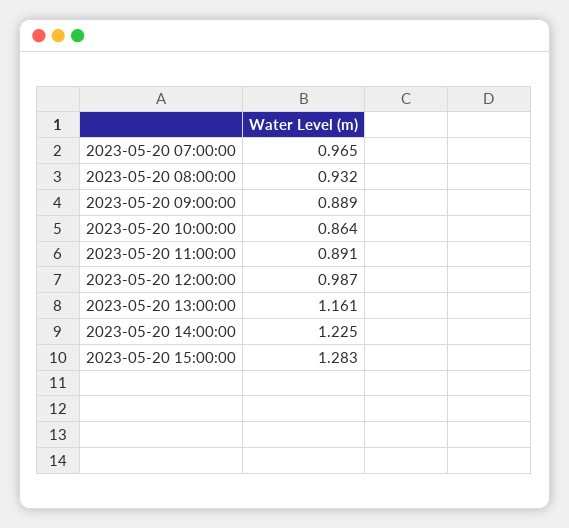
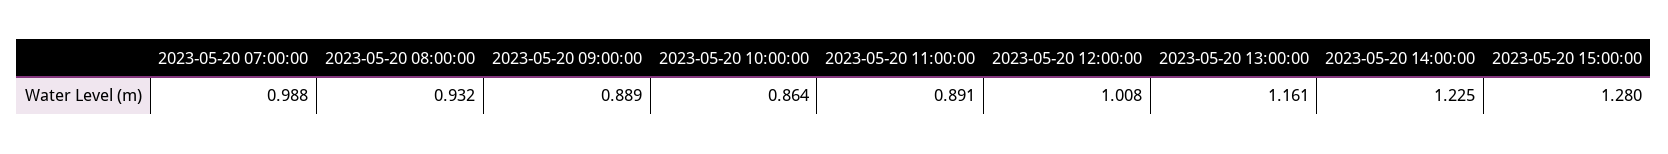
  {
-   "2023-05-20 07:00:00": 0.965,
+   "2023-05-20 07:00:00": 0.988,
    "2023-05-20 08:00:00": 0.932,
    "2023-05-20 09:00:00": 0.889,
    "2023-05-20 10:00:00": 0.864,
    "2023-05-20 11:00:00": 0.891,
-   "2023-05-20 12:00:00": 0.987,
+   "2023-05-20 12:00:00": 1.008,
    "2023-05-20 13:00:00": 1.161,
    "2023-05-20 14:00:00": 1.225,
-   "2023-05-20 15:00:00": 1.283
+   "2023-05-20 15:00:00": 1.28
  }

